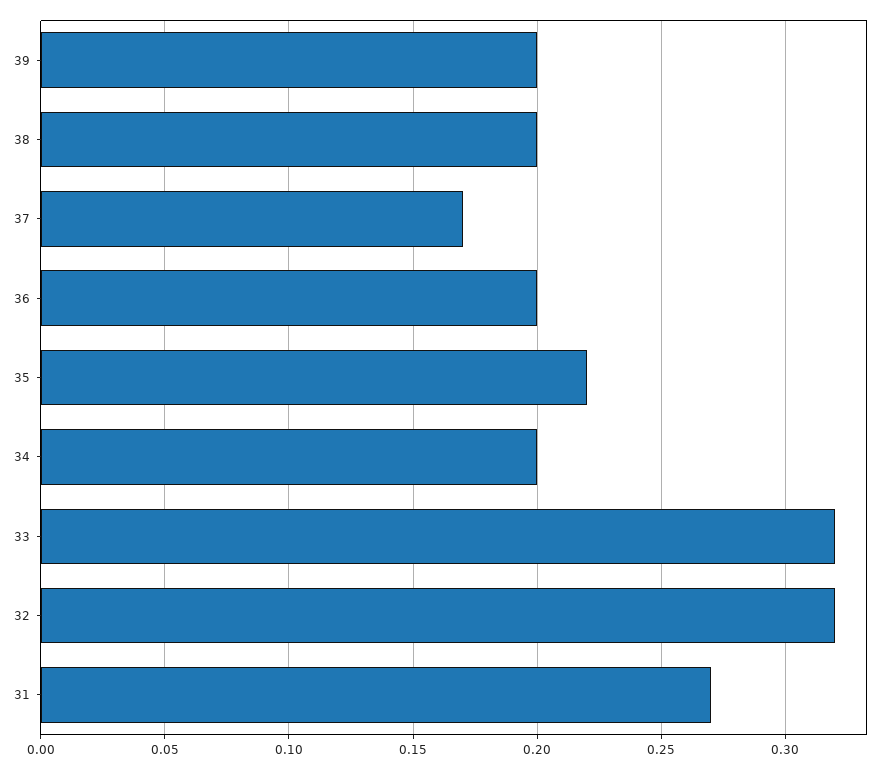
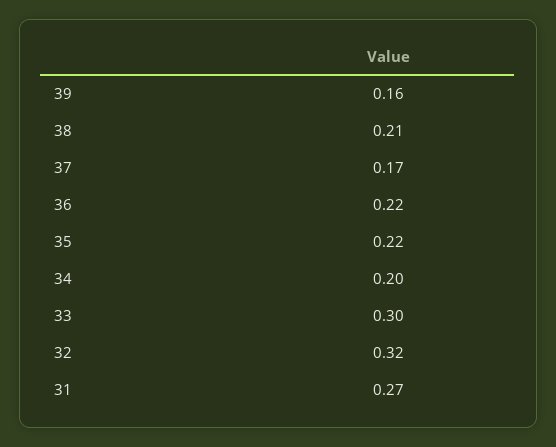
  {
-   "39": 0.2,
+   "39": 0.16,
-   "38": 0.2,
+   "38": 0.21,
    "37": 0.17,
-   "36": 0.2,
+   "36": 0.22,
    "35": 0.22,
    "34": 0.2,
-   "33": 0.32,
+   "33": 0.3,
    "32": 0.32,
    "31": 0.27
  }

